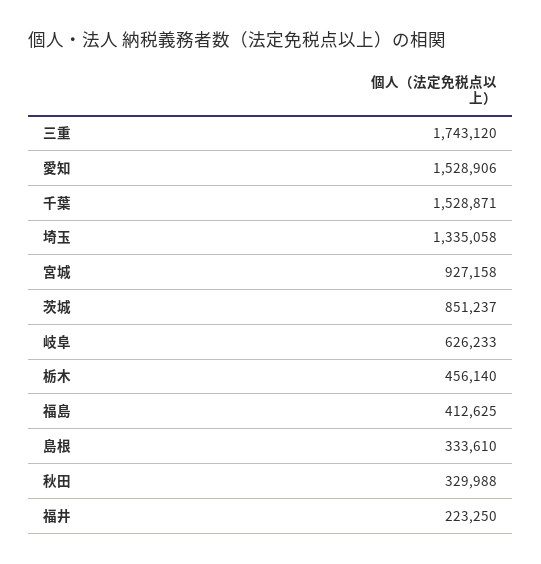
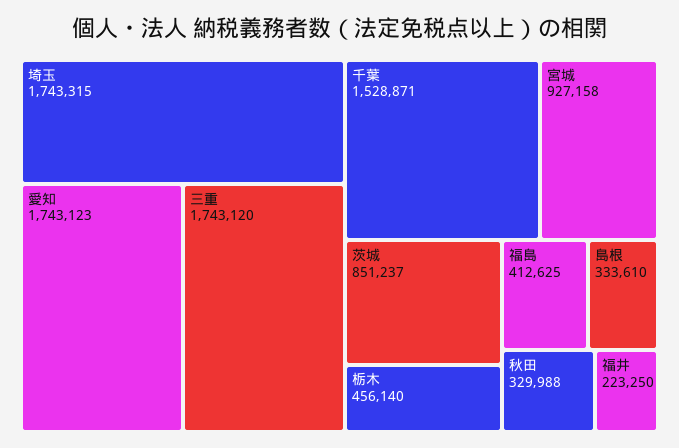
  {
    "三重": 1743120,
-   "愛知": 1528906,
+   "愛知": 1743123,
    "千葉": 1528871,
-   "埼玉": 1335058,
+   "埼玉": 1743315,
    "宮城": 927158,
    "茨城": 851237,
-   "岐阜": 626233,
    "栃木": 456140,
    "福島": 412625,
    "島根": 333610,
    "秋田": 329988,
    "福井": 223250
  }

